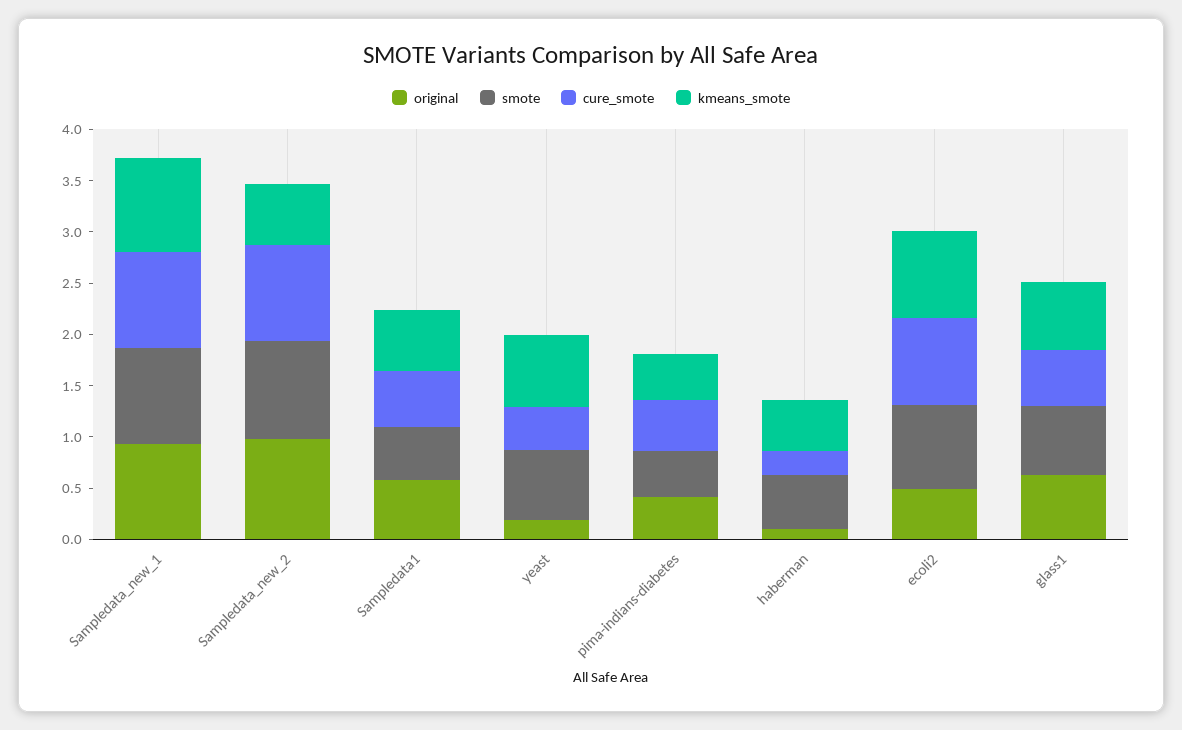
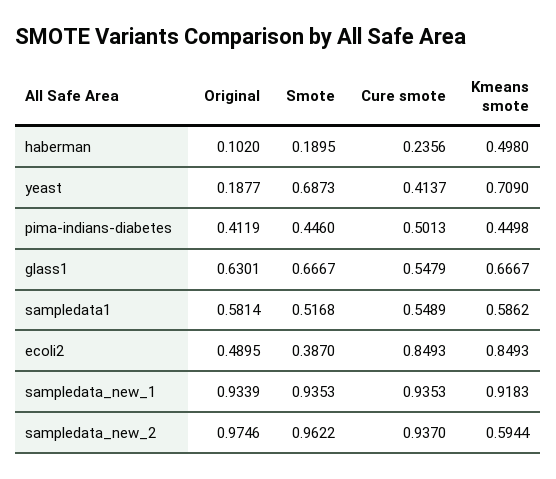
  {
    "original": {
      "Sampledata_new_1": 0.9339,
      "Sampledata_new_2": 0.9746,
      "Sampledata1": 0.5814,
      "yeast": 0.1877,
      "pima-indians-diabetes": 0.4119,
      "haberman": 0.102,
      "ecoli2": 0.4895,
      "glass1": 0.6301
    },
    "smote": {
      "Sampledata_new_1": 0.9353,
      "Sampledata_new_2": 0.9622,
      "Sampledata1": 0.5168,
      "yeast": 0.6873,
      "pima-indians-diabetes": 0.446,
-     "haberman": 0.5,
+     "haberman": 0.1895,
-     "ecoli2": 0.8,
+     "ecoli2": 0.387,
      "glass1": 0.6667
    },
    "cure_smote": {
      "Sampledata_new_1": 0.9353,
      "Sampledata_new_2": 0.937,
      "Sampledata1": 0.5489,
      "yeast": 0.4137,
      "pima-indians-diabetes": 0.5013,
      "haberman": 0.2356,
      "ecoli2": 0.8493,
      "glass1": 0.5479
    },
    "kmeans_smote": {
      "Sampledata_new_1": 0.9183,
      "Sampledata_new_2": 0.5944,
      "Sampledata1": 0.5862,
      "yeast": 0.709,
      "pima-indians-diabetes": 0.4498,
      "haberman": 0.498,
      "ecoli2": 0.8493,
      "glass1": 0.6667
    }
  }

